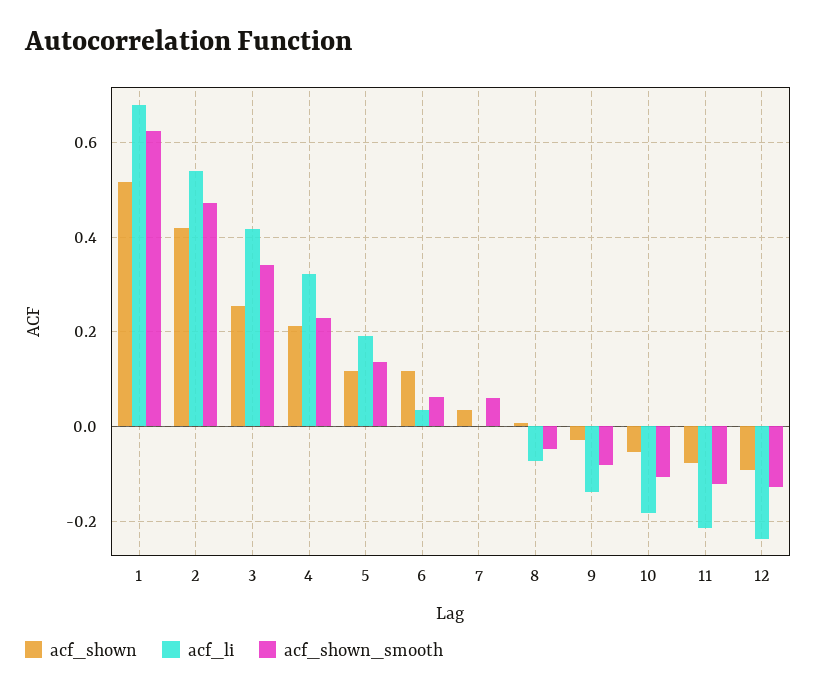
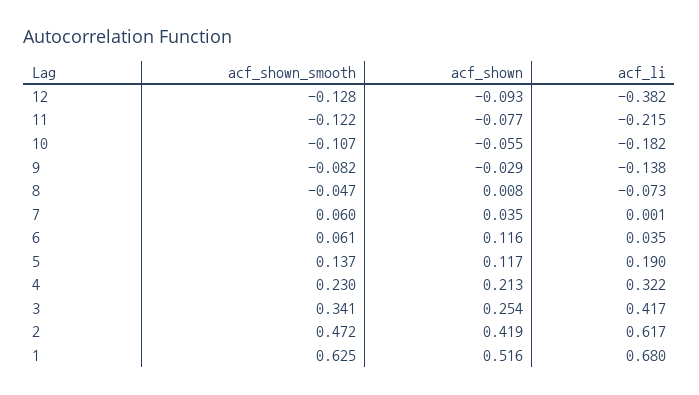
  {
    "acf_shown": {
      "1": 0.516,
      "2": 0.419,
      "3": 0.254,
      "4": 0.213,
      "5": 0.117,
      "6": 0.116,
      "7": 0.035,
      "8": 0.008,
      "9": -0.029,
      "10": -0.055,
      "11": -0.077,
      "12": -0.093
    },
    "acf_li": {
      "1": 0.68,
-     "2": 0.54,
+     "2": 0.617,
      "3": 0.417,
      "4": 0.322,
      "5": 0.19,
      "6": 0.035,
      "7": 0.001,
      "8": -0.073,
      "9": -0.138,
      "10": -0.182,
      "11": -0.215,
-     "12": -0.24
+     "12": -0.382
    },
    "acf_shown_smooth": {
      "1": 0.625,
      "2": 0.472,
      "3": 0.341,
      "4": 0.23,
      "5": 0.137,
      "6": 0.061,
      "7": 0.06,
      "8": -0.047,
      "9": -0.082,
      "10": -0.107,
      "11": -0.122,
      "12": -0.128
    }
  }

